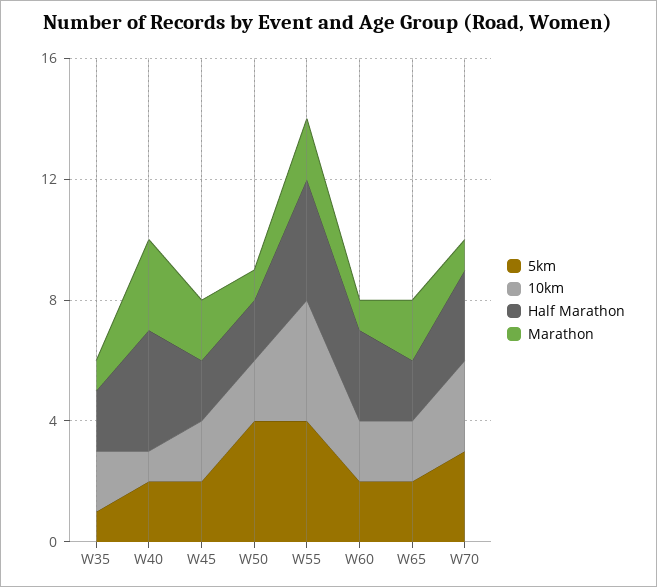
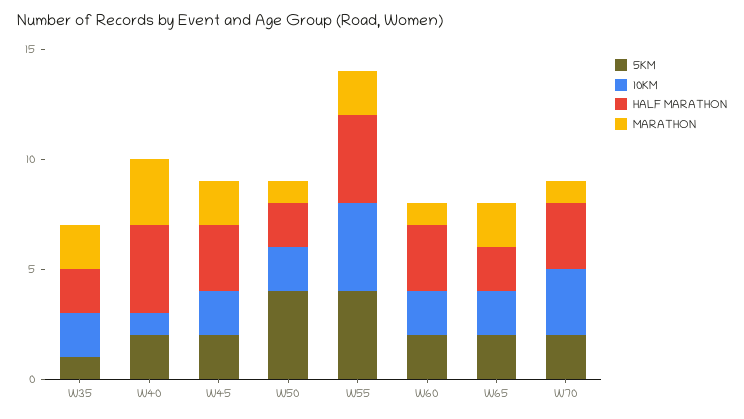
  {
    "5km": {
      "W35": 1,
      "W40": 2,
      "W45": 2,
      "W50": 4,
      "W55": 4,
      "W60": 2,
      "W65": 2,
-     "W70": 3
+     "W70": 2
    },
    "10km": {
      "W35": 2,
      "W40": 1,
      "W45": 2,
      "W50": 2,
      "W55": 4,
      "W60": 2,
      "W65": 2,
      "W70": 3
    },
    "Half Marathon": {
      "W35": 2,
      "W40": 4,
-     "W45": 2,
+     "W45": 3,
      "W50": 2,
      "W55": 4,
      "W60": 3,
      "W65": 2,
      "W70": 3
    },
    "Marathon": {
-     "W35": 1,
+     "W35": 2,
      "W40": 3,
      "W45": 2,
      "W50": 1,
      "W55": 2,
      "W60": 1,
      "W65": 2,
      "W70": 1
    }
  }

